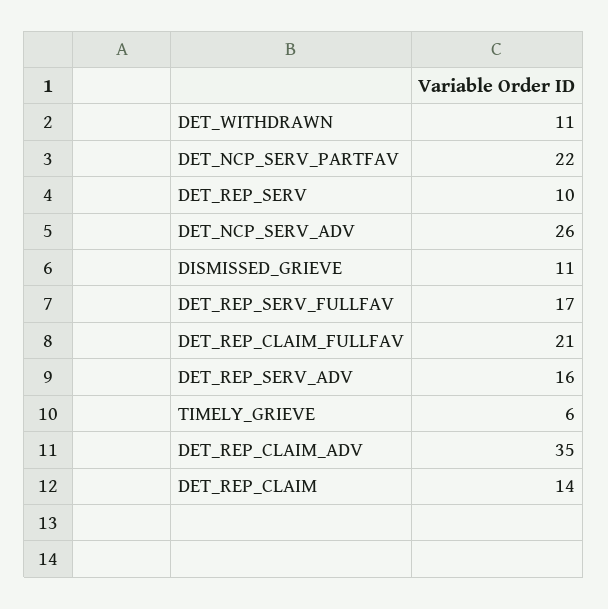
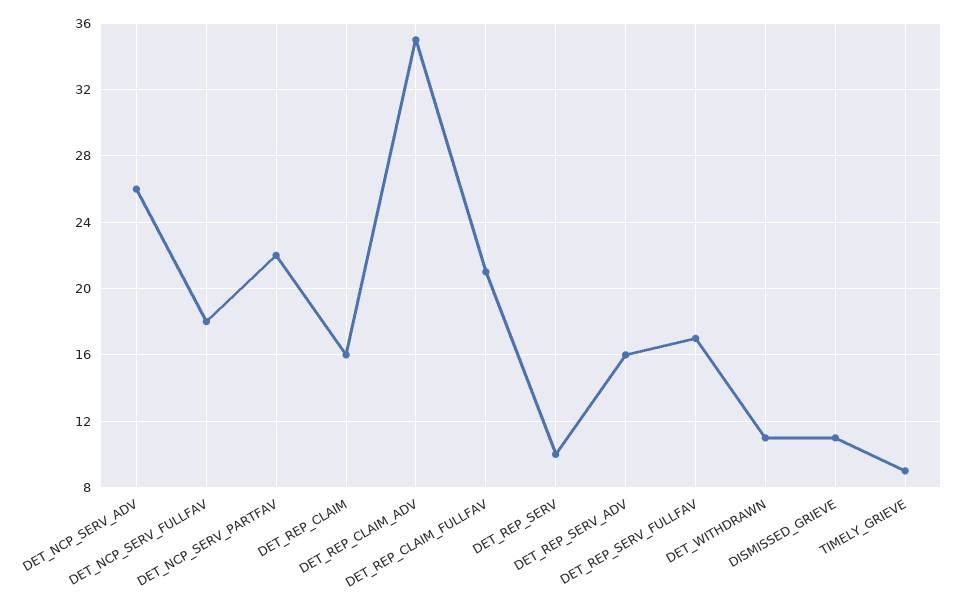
  {
    "DET_WITHDRAWN": 11,
    "DET_NCP_SERV_PARTFAV": 22,
    "DET_REP_SERV": 10,
    "DET_NCP_SERV_ADV": 26,
    "DISMISSED_GRIEVE": 11,
    "DET_REP_SERV_FULLFAV": 17,
    "DET_REP_CLAIM_FULLFAV": 21,
    "DET_REP_SERV_ADV": 16,
-   "TIMELY_GRIEVE": 6,
+   "TIMELY_GRIEVE": 9,
    "DET_REP_CLAIM_ADV": 35,
-   "DET_REP_CLAIM": 14
+   "DET_REP_CLAIM": 16,
+   "DET_NCP_SERV_FULLFAV": 18
  }

